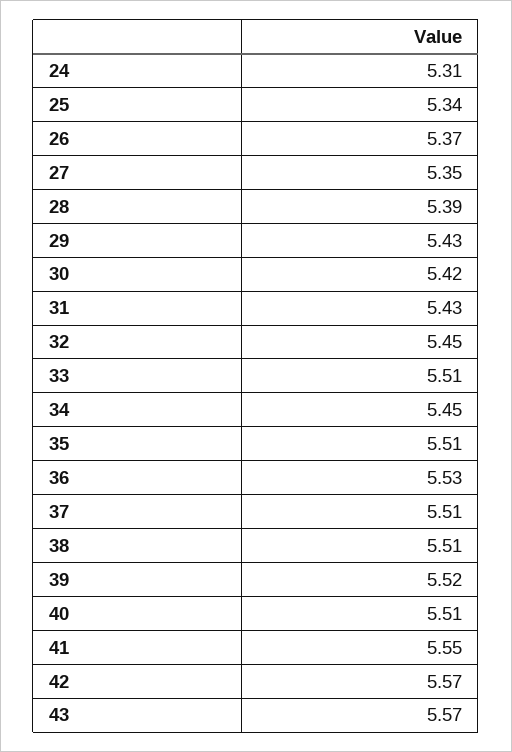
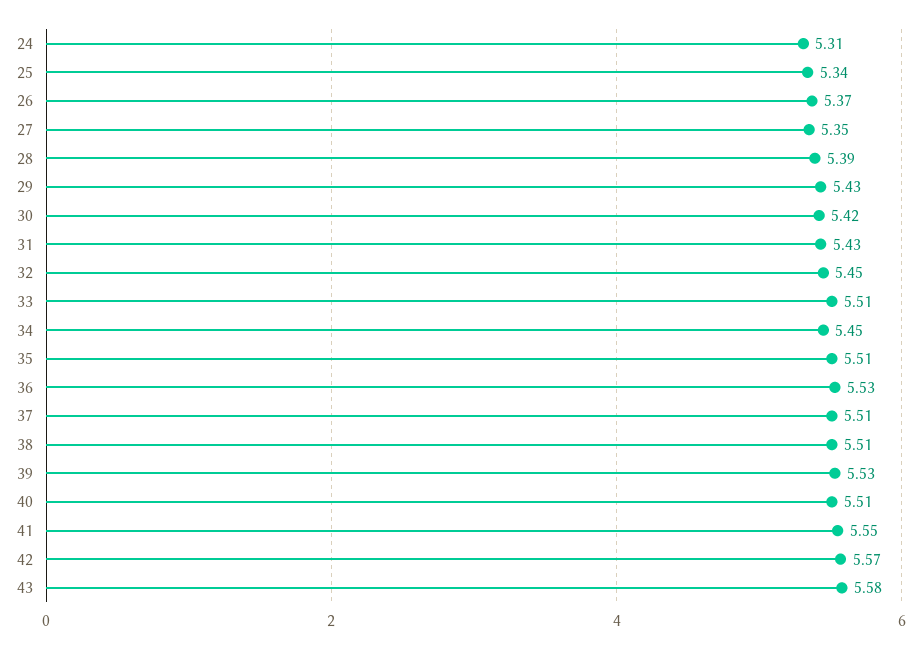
  {
    "24": 5.31,
    "25": 5.34,
    "26": 5.37,
    "27": 5.35,
    "28": 5.39,
    "29": 5.43,
    "30": 5.42,
    "31": 5.43,
    "32": 5.45,
    "33": 5.51,
    "34": 5.45,
    "35": 5.51,
    "36": 5.53,
    "37": 5.51,
    "38": 5.51,
-   "39": 5.52,
+   "39": 5.53,
    "40": 5.51,
    "41": 5.55,
    "42": 5.57,
-   "43": 5.57
+   "43": 5.58
  }

